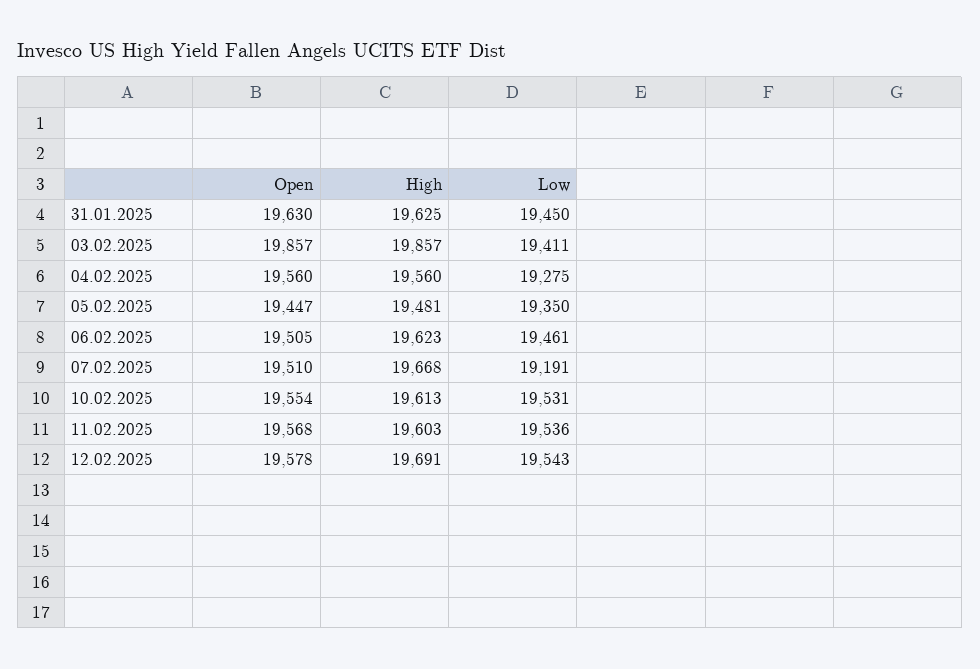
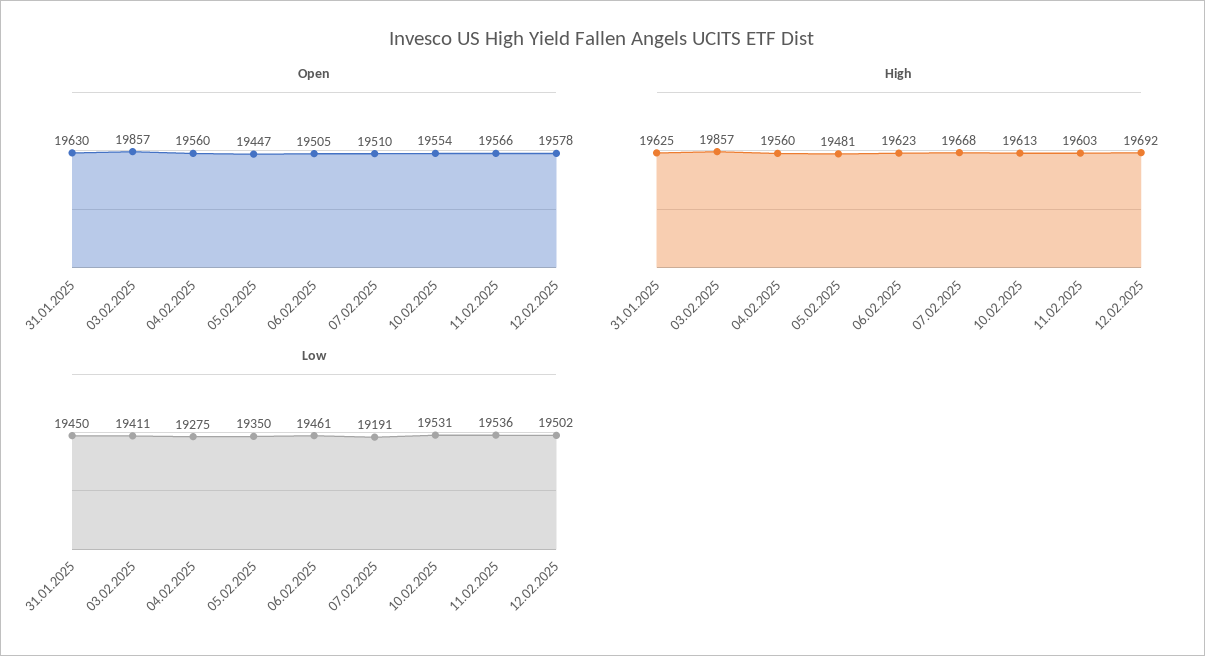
  {
    "Open": {
      "31.01.2025": 19630,
      "03.02.2025": 19857,
      "04.02.2025": 19560,
      "05.02.2025": 19447,
      "06.02.2025": 19505,
      "07.02.2025": 19510,
      "10.02.2025": 19554,
-     "11.02.2025": 19568,
+     "11.02.2025": 19566,
      "12.02.2025": 19578
    },
    "High": {
      "31.01.2025": 19625,
      "03.02.2025": 19857,
      "04.02.2025": 19560,
      "05.02.2025": 19481,
      "06.02.2025": 19623,
      "07.02.2025": 19668,
      "10.02.2025": 19613,
      "11.02.2025": 19603,
-     "12.02.2025": 19691
+     "12.02.2025": 19692
    },
    "Low": {
      "31.01.2025": 19450,
      "03.02.2025": 19411,
      "04.02.2025": 19275,
      "05.02.2025": 19350,
      "06.02.2025": 19461,
      "07.02.2025": 19191,
      "10.02.2025": 19531,
      "11.02.2025": 19536,
-     "12.02.2025": 19543
+     "12.02.2025": 19502
    }
  }

